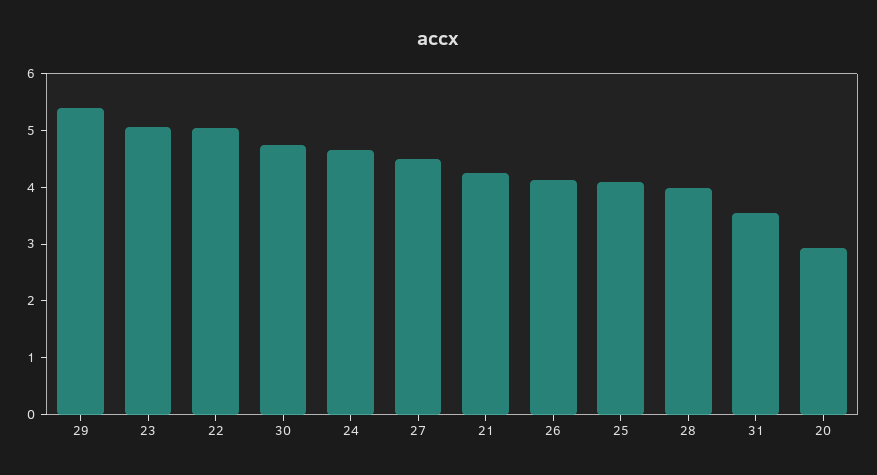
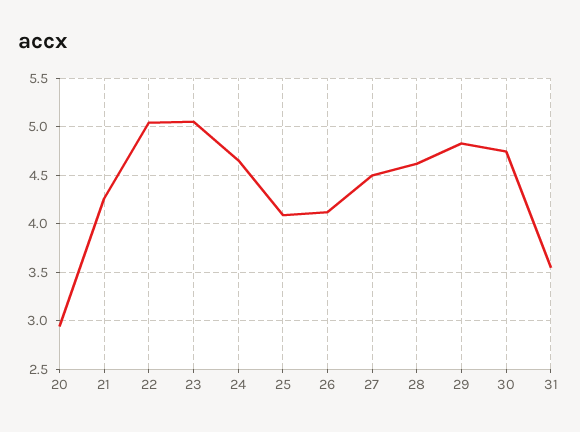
  {
-   "29": 5.4,
+   "29": 4.8,
    "23": 5.1,
    "22": 5,
    "30": 4.7,
    "24": 4.7,
    "27": 4.5,
    "21": 4.3,
    "26": 4.1,
    "25": 4.1,
-   "28": 4,
+   "28": 4.6,
    "31": 3.5,
    "20": 2.9
  }

